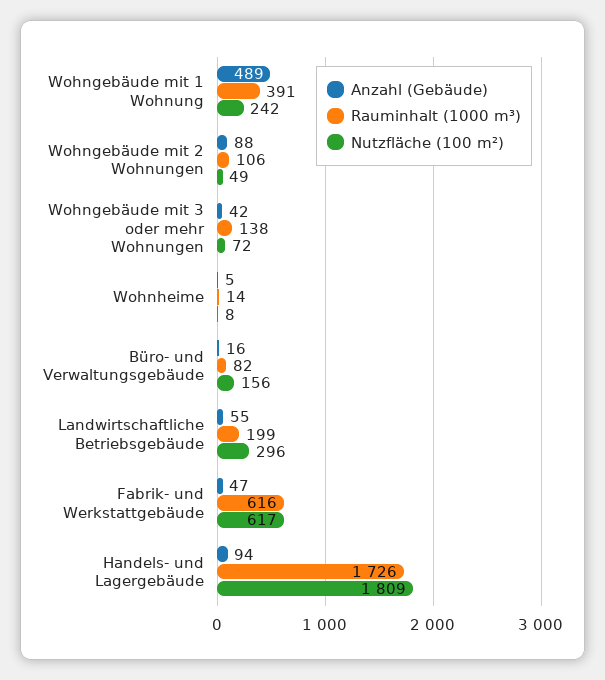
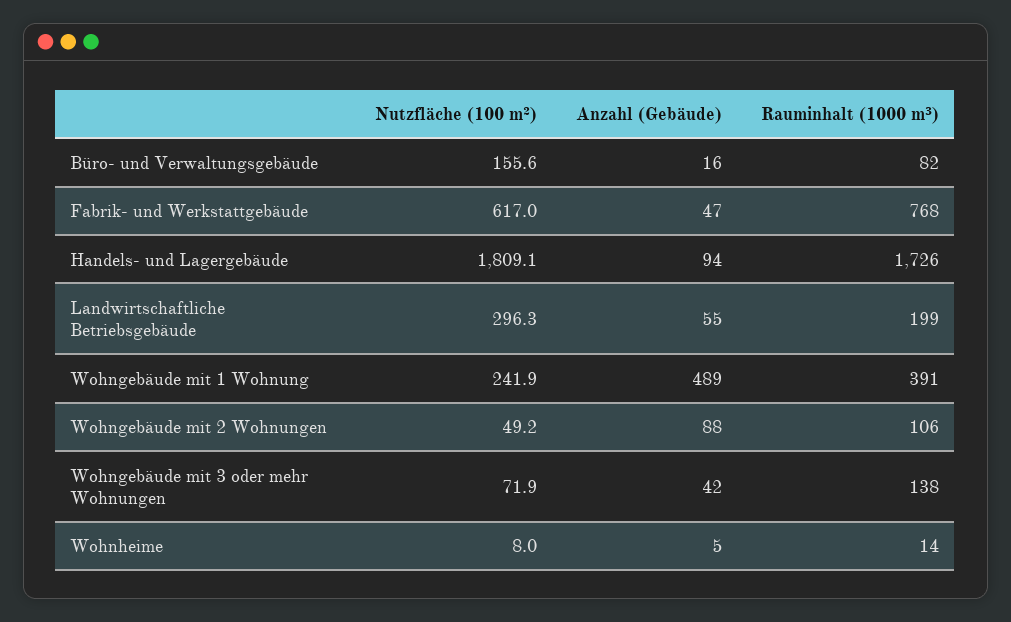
  {
    "Anzahl (Gebäude)": {
      "Wohngebäude mit 1 Wohnung": 489,
      "Wohngebäude mit 2 Wohnungen": 88,
      "Wohngebäude mit 3 oder mehr Wohnungen": 42,
      "Wohnheime": 5,
      "Büro- und Verwaltungsgebäude": 16,
      "Landwirtschaftliche Betriebsgebäude": 55,
      "Fabrik- und Werkstattgebäude": 47,
      "Handels- und Lagergebäude": 94
    },
    "Rauminhalt (1000 m³)": {
      "Wohngebäude mit 1 Wohnung": 391,
      "Wohngebäude mit 2 Wohnungen": 106,
      "Wohngebäude mit 3 oder mehr Wohnungen": 138,
      "Wohnheime": 14,
      "Büro- und Verwaltungsgebäude": 82,
      "Landwirtschaftliche Betriebsgebäude": 199,
-     "Fabrik- und Werkstattgebäude": 616,
+     "Fabrik- und Werkstattgebäude": 768,
      "Handels- und Lagergebäude": 1726
    },
    "Nutzfläche (100 m²)": {
      "Wohngebäude mit 1 Wohnung": 241.9,
      "Wohngebäude mit 2 Wohnungen": 49.2,
      "Wohngebäude mit 3 oder mehr Wohnungen": 71.9,
      "Wohnheime": 8,
      "Büro- und Verwaltungsgebäude": 155.6,
      "Landwirtschaftliche Betriebsgebäude": 296.3,
      "Fabrik- und Werkstattgebäude": 617,
      "Handels- und Lagergebäude": 1809.1
    }
  }

